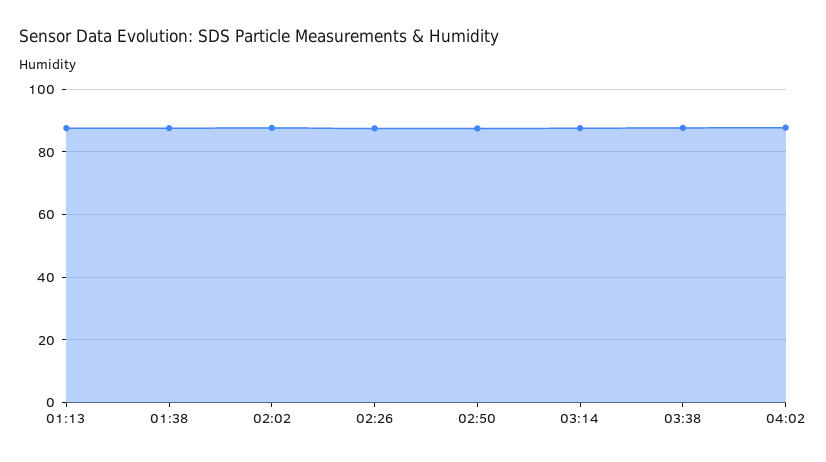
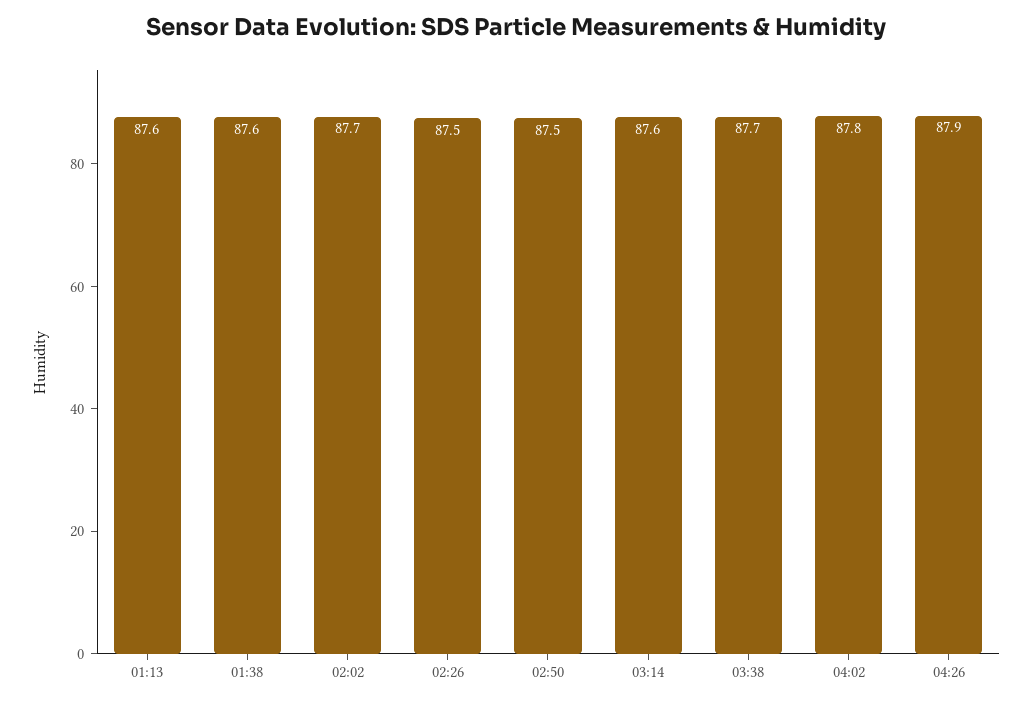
  {
    "01:13": 87.6,
    "01:38": 87.6,
    "02:02": 87.7,
    "02:26": 87.5,
    "02:50": 87.5,
    "03:14": 87.6,
    "03:38": 87.7,
-   "04:02": 87.8
+   "04:02": 87.8,
+   "04:26": 87.9
  }

